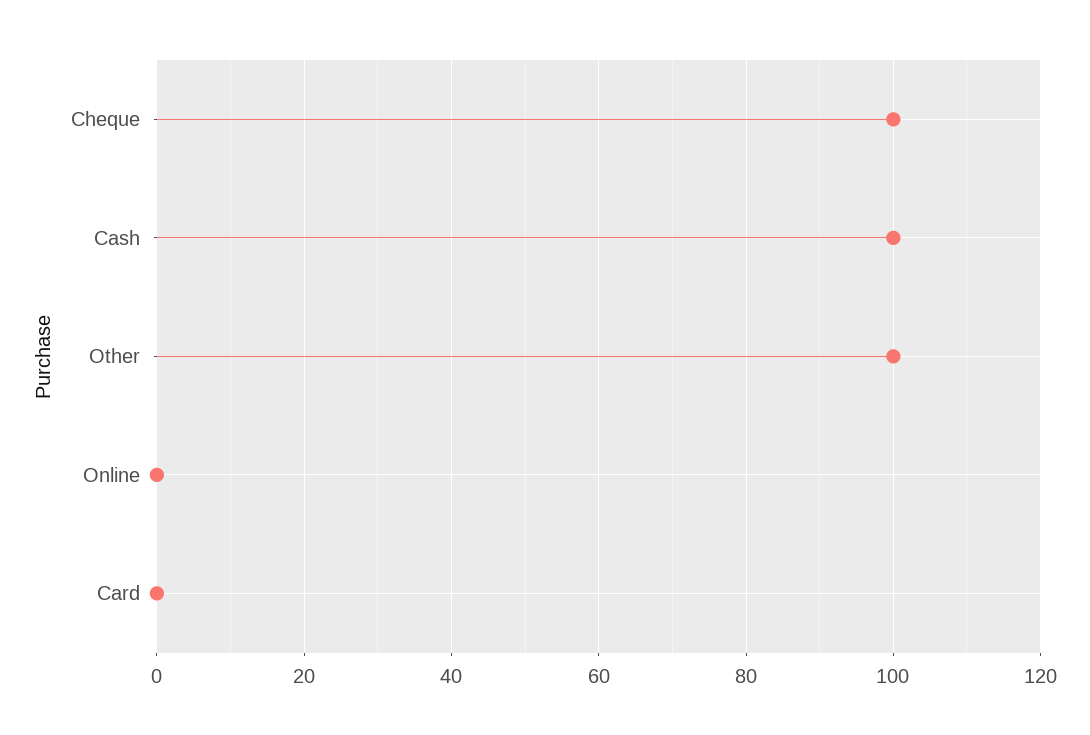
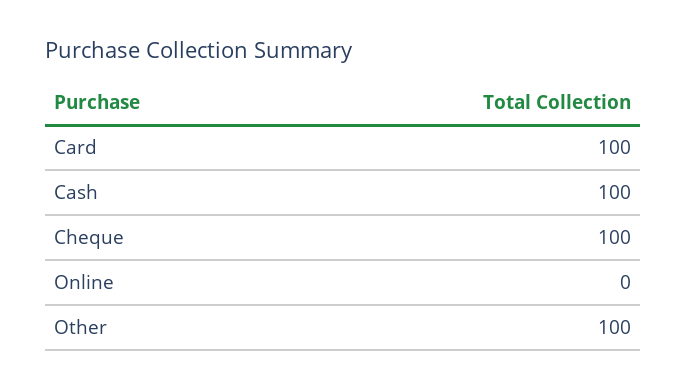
  {
    "Cheque": 100,
    "Cash": 100,
    "Other": 100,
    "Online": 0,
-   "Card": 0
+   "Card": 100
  }

